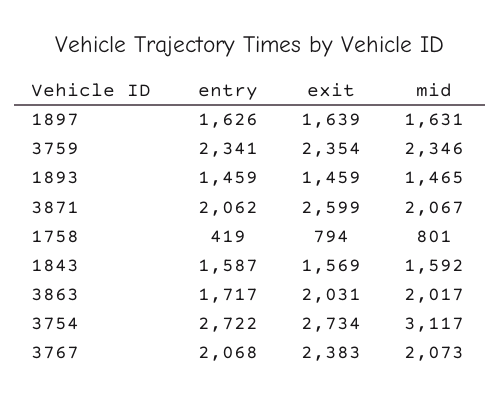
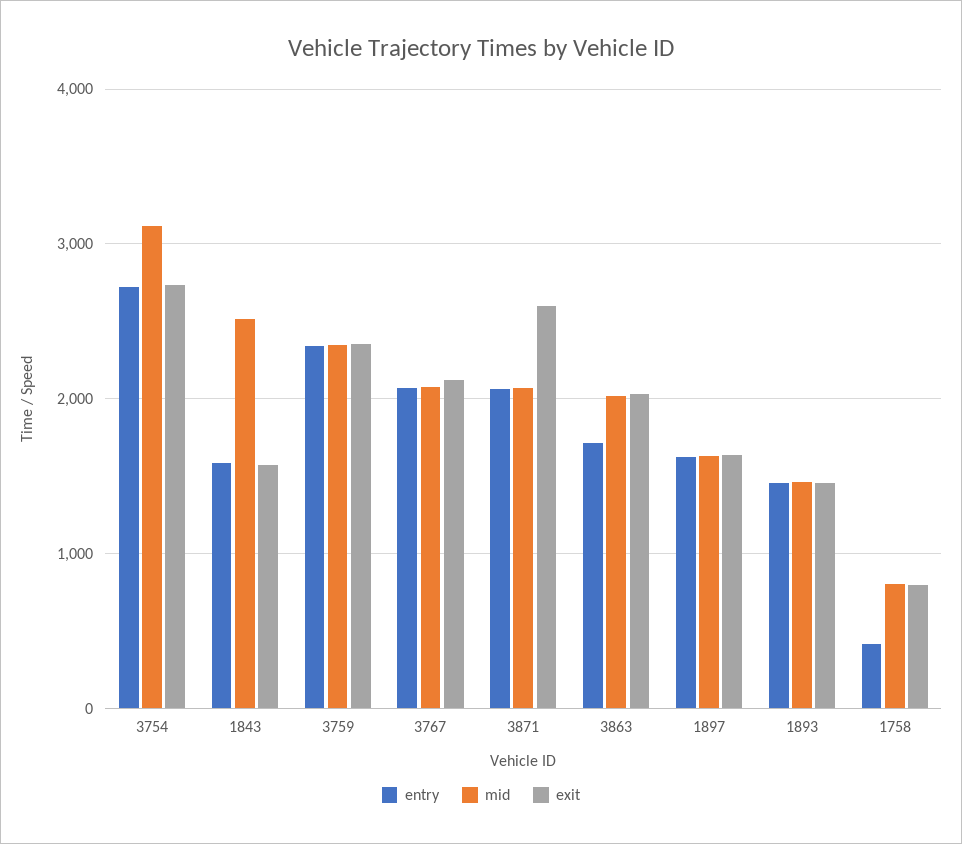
  {
    "entry": {
      "1897": 1626,
      "3759": 2341,
      "1893": 1459,
      "3871": 2062,
      "1758": 419,
      "1843": 1587,
      "3863": 1717,
      "3754": 2722,
      "3767": 2068
    },
    "exit": {
      "1897": 1639,
      "3759": 2354,
      "1893": 1459,
      "3871": 2599,
      "1758": 794,
      "1843": 1569,
      "3863": 2031,
      "3754": 2734,
-     "3767": 2383
+     "3767": 2100
    },
    "mid": {
      "1897": 1631,
      "3759": 2346,
      "1893": 1465,
      "3871": 2067,
      "1758": 801,
-     "1843": 1592,
+     "1843": 2500,
      "3863": 2017,
      "3754": 3117,
      "3767": 2073
    }
  }

